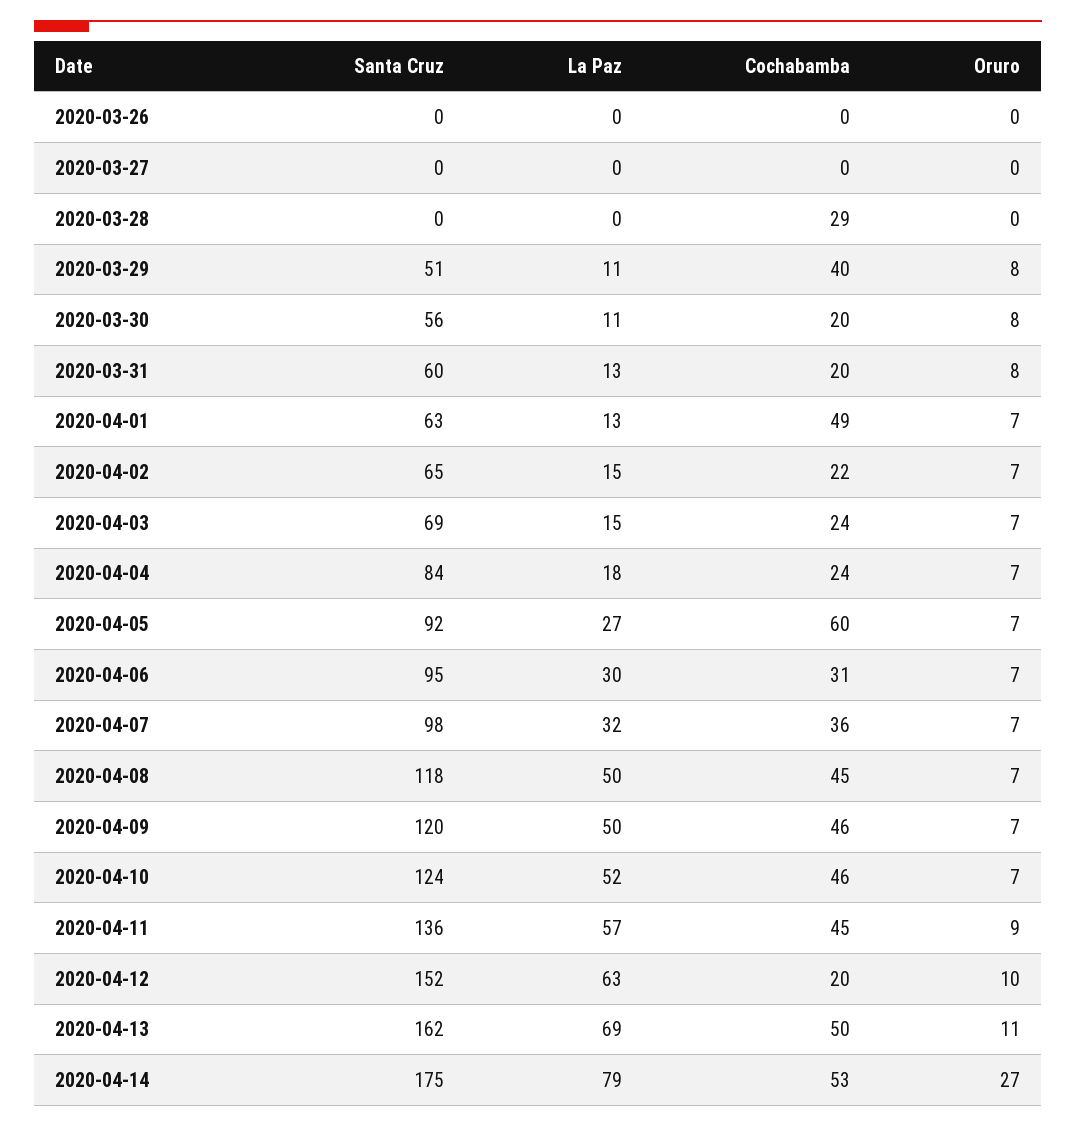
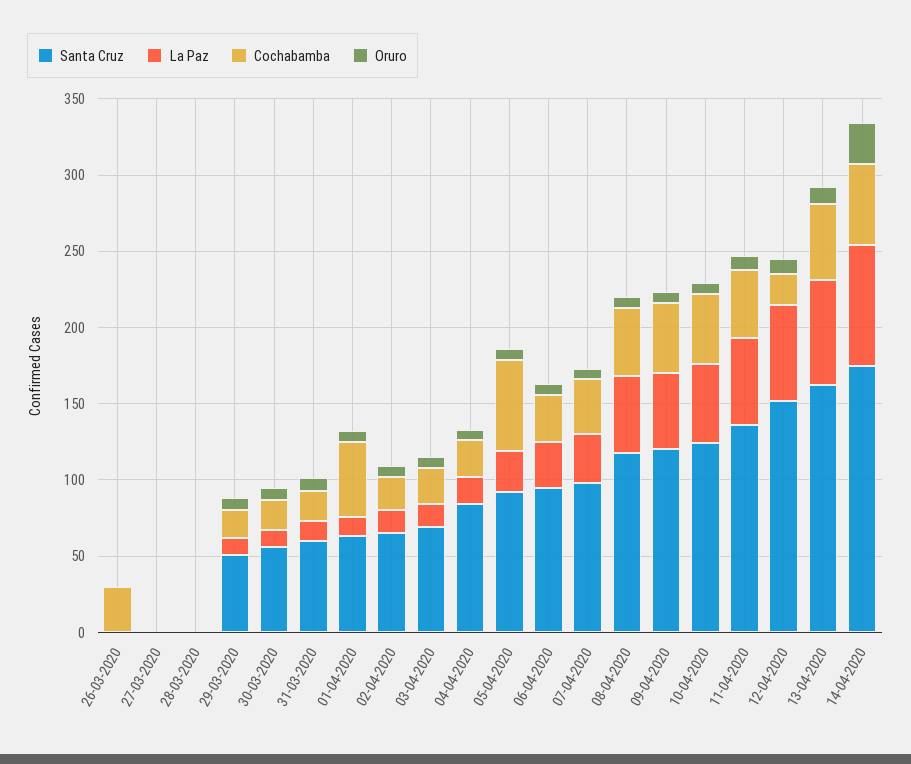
  {
    "Santa Cruz": {
      "2020-03-26": 0,
      "2020-03-27": 0,
      "2020-03-28": 0,
      "2020-03-29": 51,
      "2020-03-30": 56,
      "2020-03-31": 60,
      "2020-04-01": 63,
      "2020-04-02": 65,
      "2020-04-03": 69,
      "2020-04-04": 84,
      "2020-04-05": 92,
      "2020-04-06": 95,
      "2020-04-07": 98,
      "2020-04-08": 118,
      "2020-04-09": 120,
      "2020-04-10": 124,
      "2020-04-11": 136,
      "2020-04-12": 152,
      "2020-04-13": 162,
      "2020-04-14": 175
    },
    "La Paz": {
      "2020-03-26": 0,
      "2020-03-27": 0,
      "2020-03-28": 0,
      "2020-03-29": 11,
      "2020-03-30": 11,
      "2020-03-31": 13,
      "2020-04-01": 13,
      "2020-04-02": 15,
      "2020-04-03": 15,
      "2020-04-04": 18,
      "2020-04-05": 27,
      "2020-04-06": 30,
      "2020-04-07": 32,
      "2020-04-08": 50,
      "2020-04-09": 50,
      "2020-04-10": 52,
      "2020-04-11": 57,
      "2020-04-12": 63,
      "2020-04-13": 69,
      "2020-04-14": 79
    },
    "Cochabamba": {
-     "2020-03-26": 0,
+     "2020-03-26": 30,
      "2020-03-27": 0,
-     "2020-03-28": 29,
+     "2020-03-28": 0,
-     "2020-03-29": 40,
+     "2020-03-29": 20,
      "2020-03-30": 20,
      "2020-03-31": 20,
      "2020-04-01": 49,
      "2020-04-02": 22,
      "2020-04-03": 24,
      "2020-04-04": 24,
      "2020-04-05": 60,
      "2020-04-06": 31,
      "2020-04-07": 36,
      "2020-04-08": 45,
      "2020-04-09": 46,
      "2020-04-10": 46,
      "2020-04-11": 45,
      "2020-04-12": 20,
      "2020-04-13": 50,
      "2020-04-14": 53
    },
    "Oruro": {
      "2020-03-26": 0,
      "2020-03-27": 0,
      "2020-03-28": 0,
      "2020-03-29": 8,
      "2020-03-30": 8,
      "2020-03-31": 8,
      "2020-04-01": 7,
      "2020-04-02": 7,
      "2020-04-03": 7,
      "2020-04-04": 7,
      "2020-04-05": 7,
      "2020-04-06": 7,
      "2020-04-07": 7,
      "2020-04-08": 7,
      "2020-04-09": 7,
      "2020-04-10": 7,
      "2020-04-11": 9,
      "2020-04-12": 10,
      "2020-04-13": 11,
      "2020-04-14": 27
    }
  }

